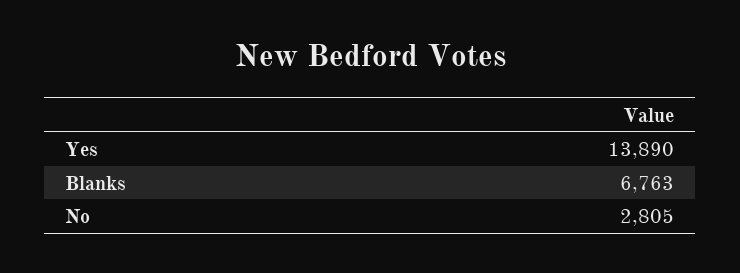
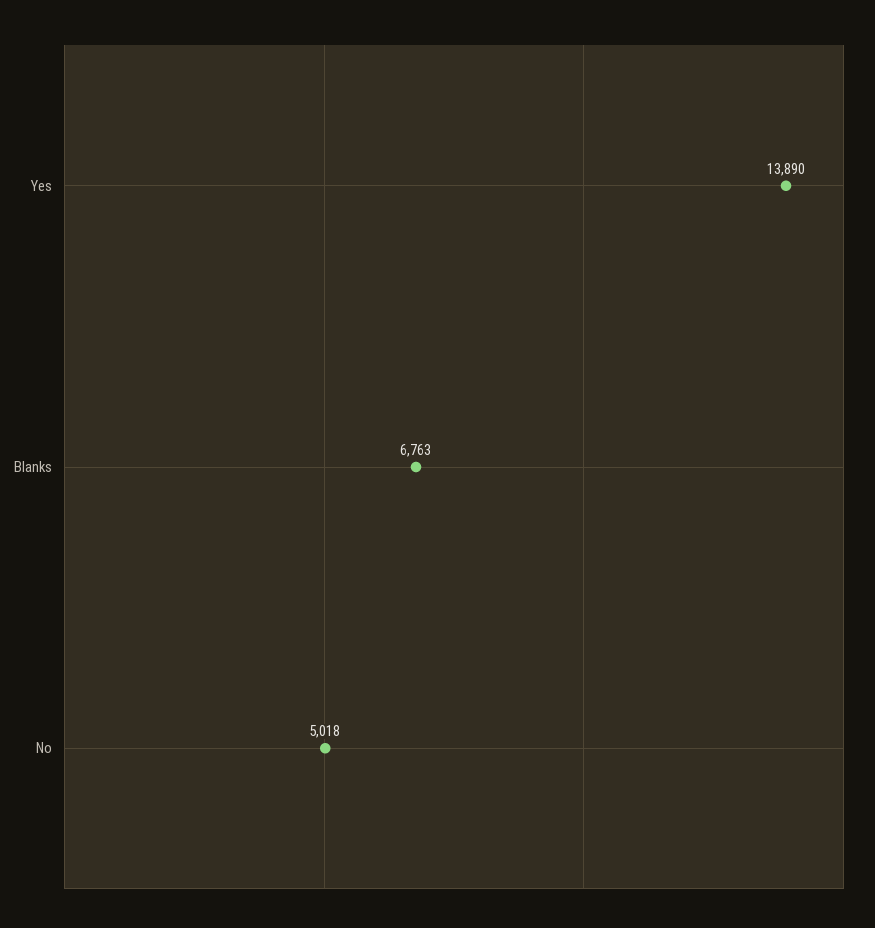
  {
    "Yes": 13890,
    "Blanks": 6763,
-   "No": 2805
+   "No": 5018
  }

